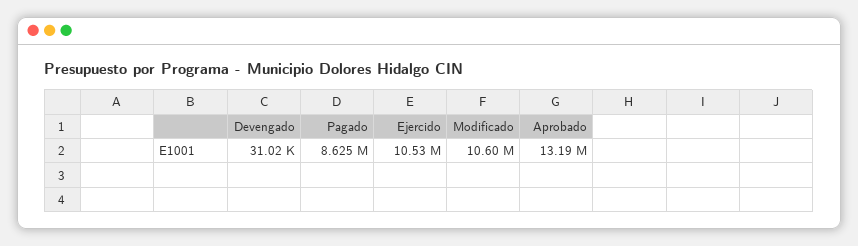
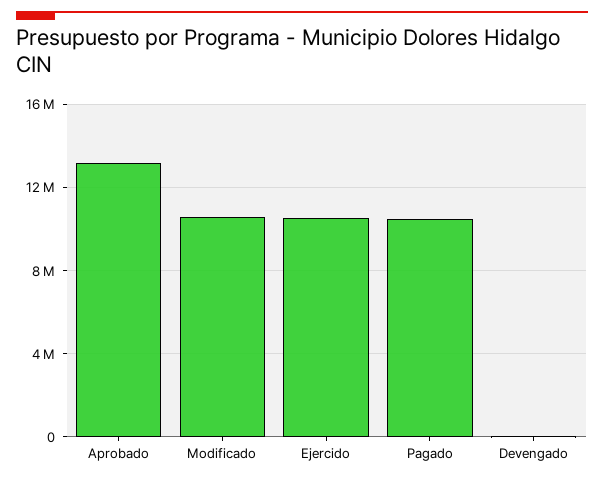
  {
    "Devengado": 31020,
-   "Pagado": 8625000,
+   "Pagado": 10500000,
    "Ejercido": 10530000,
    "Modificado": 10600000,
    "Aprobado": 13190000
  }

